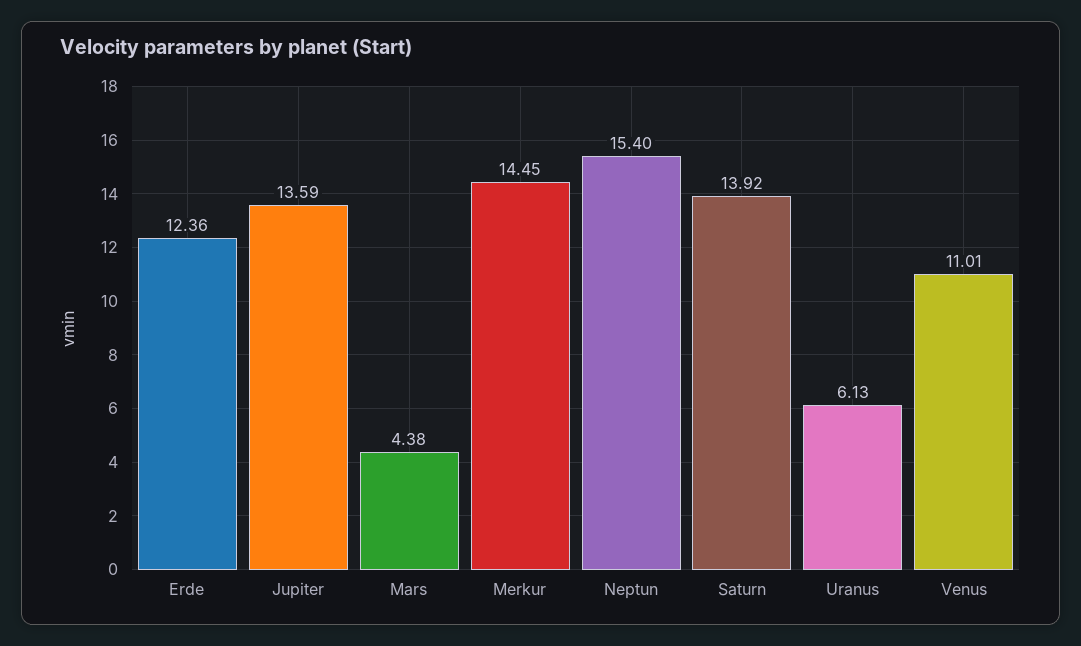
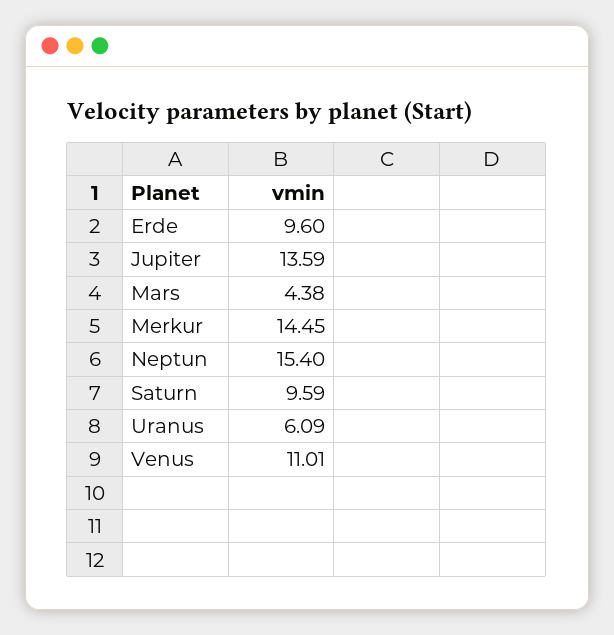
  {
-   "Erde": 12.36,
+   "Erde": 9.6,
    "Jupiter": 13.59,
    "Mars": 4.38,
    "Merkur": 14.45,
    "Neptun": 15.4,
-   "Saturn": 13.92,
+   "Saturn": 9.59,
-   "Uranus": 6.13,
+   "Uranus": 6.09,
    "Venus": 11.01
  }

